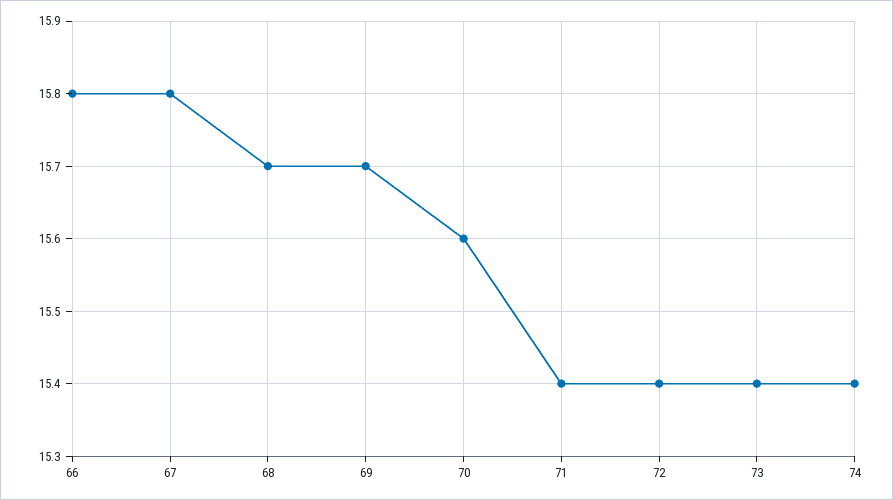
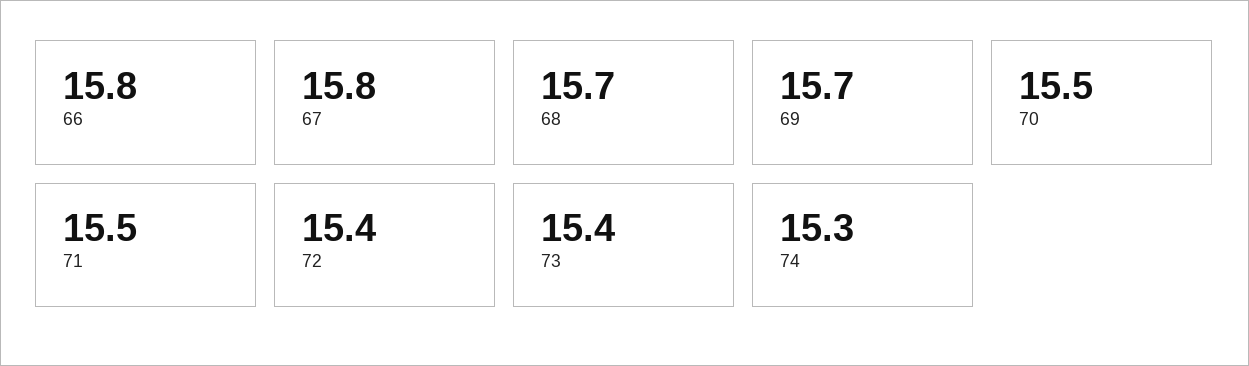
  {
    "66": 15.8,
    "67": 15.8,
    "68": 15.7,
    "69": 15.7,
-   "70": 15.6,
+   "70": 15.5,
-   "71": 15.4,
+   "71": 15.5,
    "72": 15.4,
    "73": 15.4,
-   "74": 15.4
+   "74": 15.3
  }

